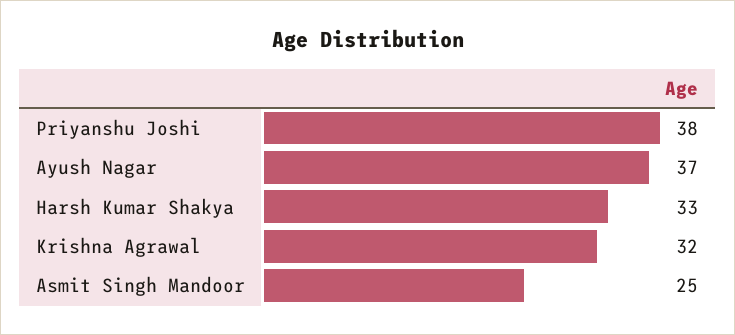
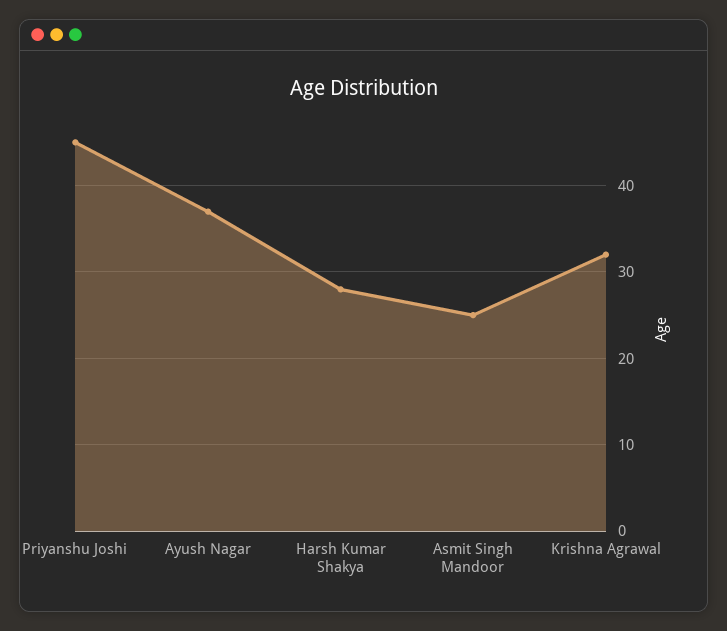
  {
-   "Priyanshu Joshi": 38,
+   "Priyanshu Joshi": 45,
    "Ayush Nagar": 37,
-   "Harsh Kumar Shakya": 33,
+   "Harsh Kumar Shakya": 28,
    "Krishna Agrawal": 32,
    "Asmit Singh Mandoor": 25
  }

